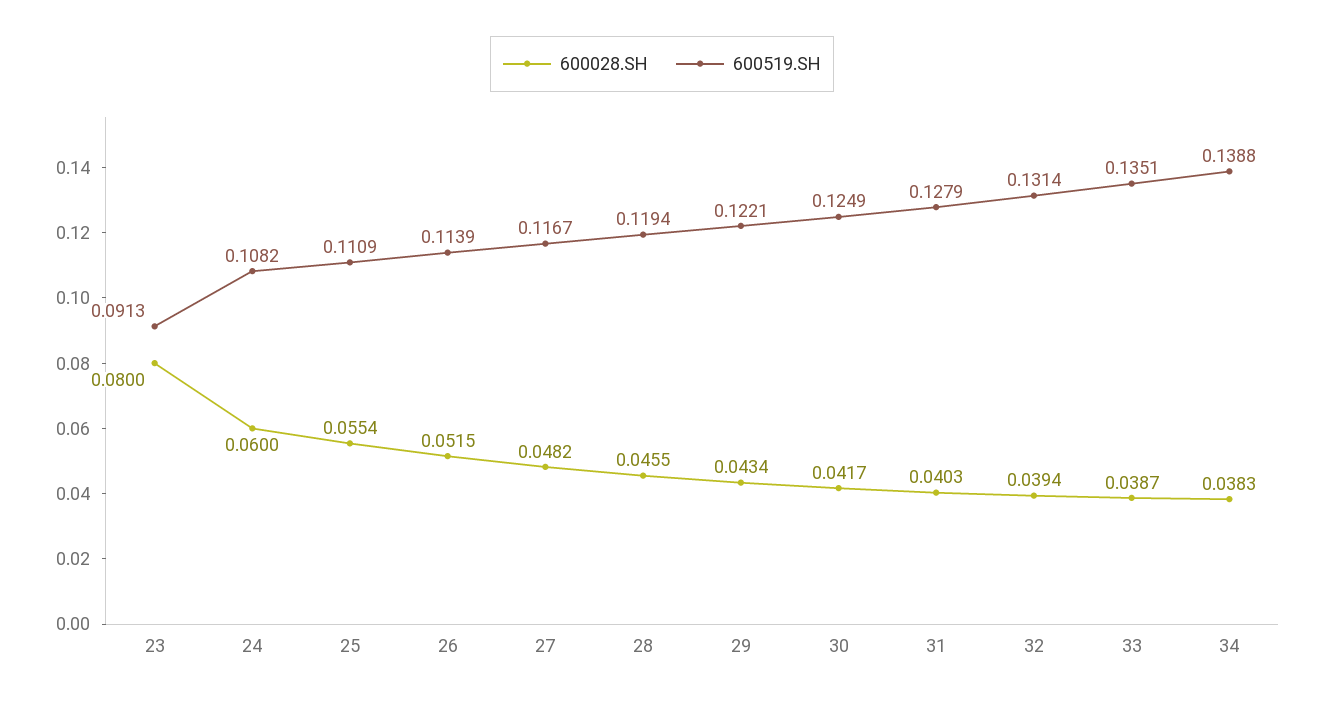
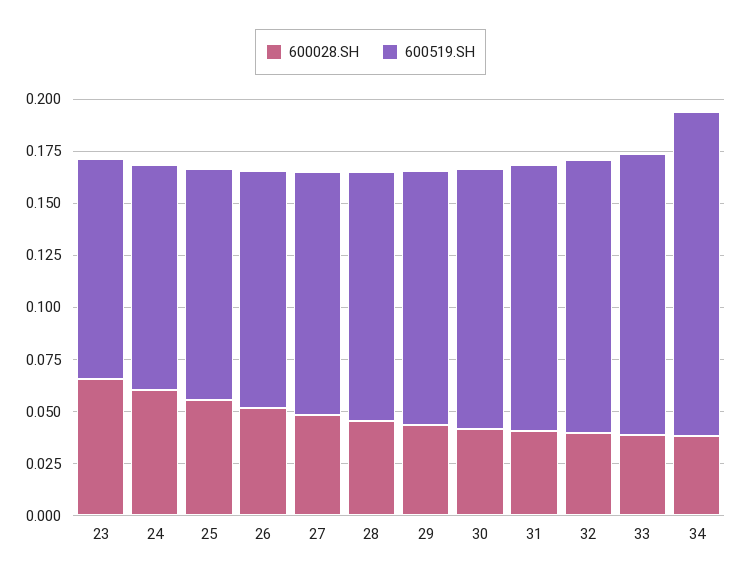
  {
    "600028.SH": {
-     "23": 0.08,
+     "23": 0.065,
      "24": 0.06,
      "25": 0.0554,
      "26": 0.0515,
      "27": 0.0482,
      "28": 0.0455,
      "29": 0.0434,
      "30": 0.0417,
      "31": 0.0403,
      "32": 0.0394,
      "33": 0.0387,
      "34": 0.0383
    },
    "600519.SH": {
-     "23": 0.0913,
+     "23": 0.105,
      "24": 0.1082,
      "25": 0.1109,
      "26": 0.1139,
      "27": 0.1167,
      "28": 0.1194,
      "29": 0.1221,
      "30": 0.1249,
      "31": 0.1279,
      "32": 0.1314,
      "33": 0.1351,
-     "34": 0.1388
+     "34": 0.155
    }
  }

